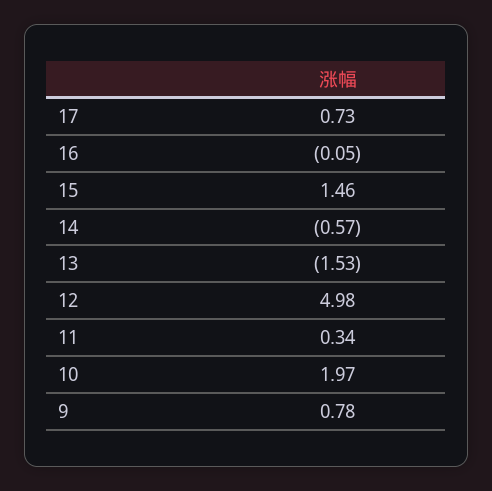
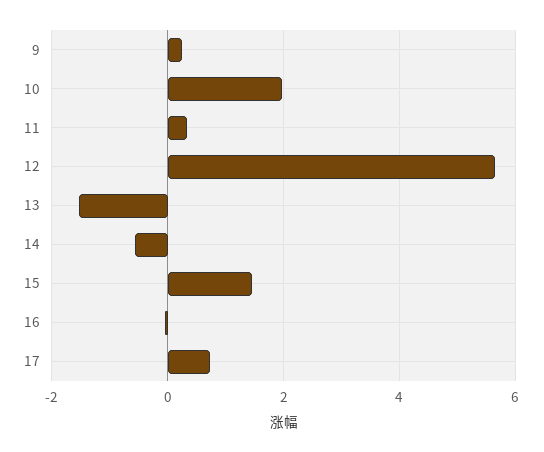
  {
    "17": 0.73,
    "16": -0.05,
    "15": 1.46,
    "14": -0.57,
    "13": -1.53,
-   "12": 4.98,
+   "12": 5.6,
    "11": 0.34,
    "10": 1.97,
-   "9": 0.78
+   "9": 0.2
  }

